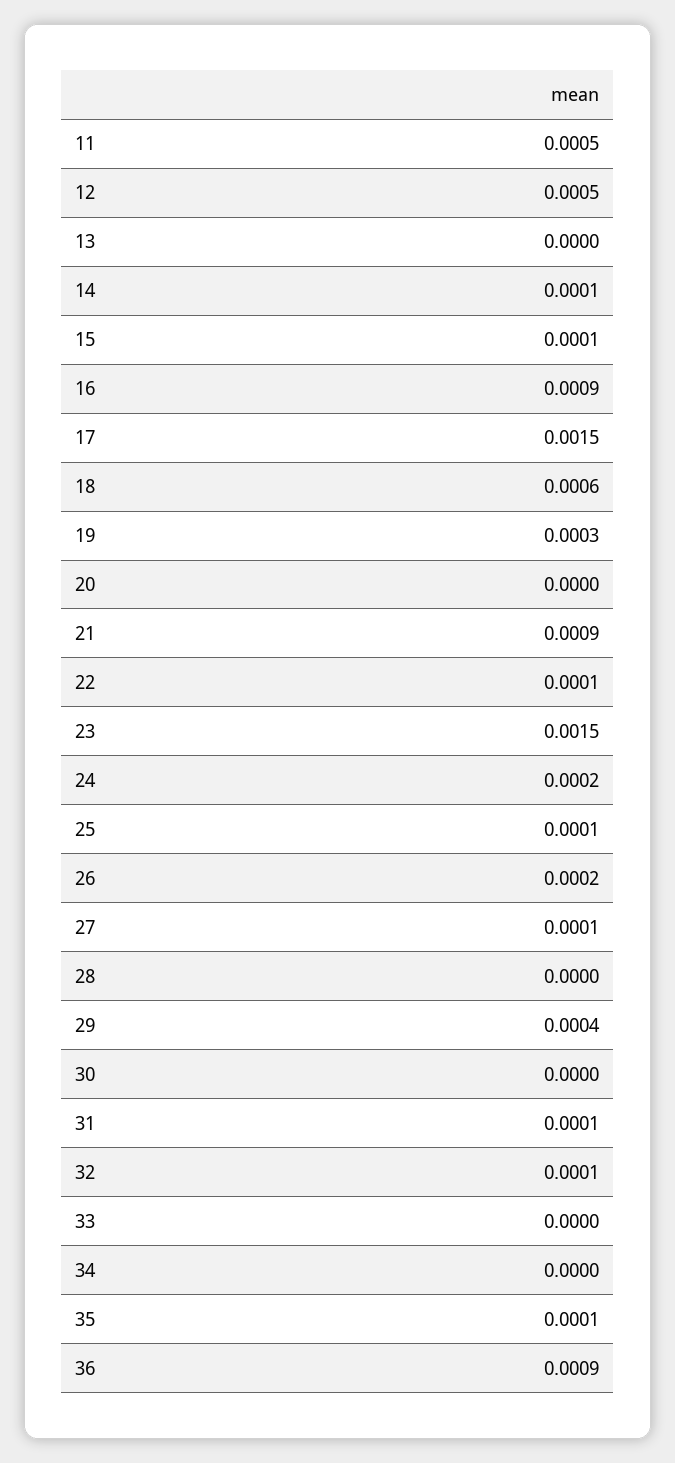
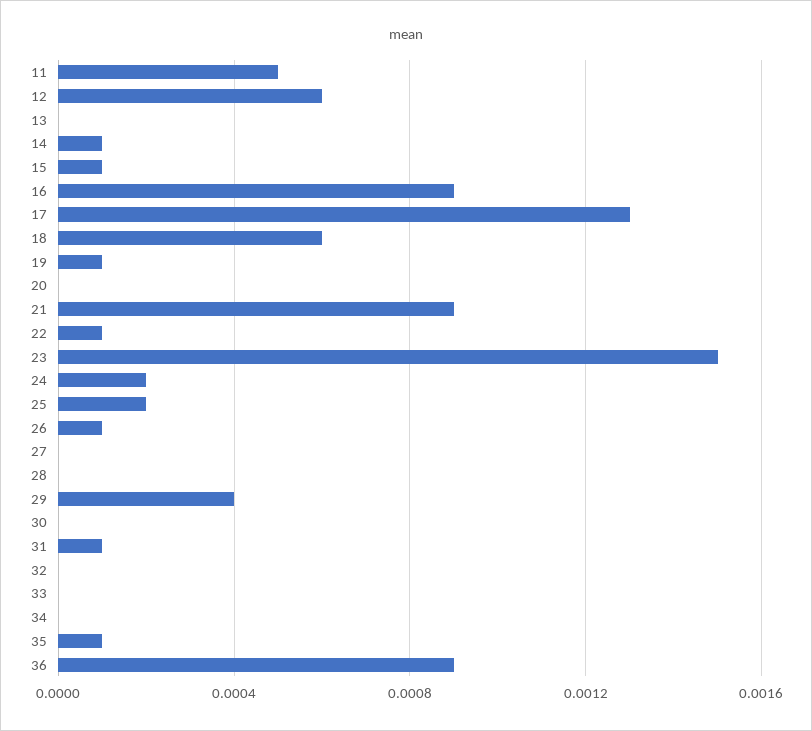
  {
    "11": 0.0005,
-   "12": 0.0005,
+   "12": 0.0006,
    "13": 0,
    "14": 0.0001,
    "15": 0.0001,
    "16": 0.0009,
-   "17": 0.0015,
+   "17": 0.0013,
    "18": 0.0006,
-   "19": 0.0003,
+   "19": 0.0001,
    "20": 0,
    "21": 0.0009,
    "22": 0.0001,
    "23": 0.0015,
    "24": 0.0002,
-   "25": 0.0001,
+   "25": 0.0002,
-   "26": 0.0002,
+   "26": 0.0001,
-   "27": 0.0001,
+   "27": 0,
    "28": 0,
    "29": 0.0004,
    "30": 0,
    "31": 0.0001,
-   "32": 0.0001,
+   "32": 0,
    "33": 0,
    "34": 0,
    "35": 0.0001,
    "36": 0.0009
  }

